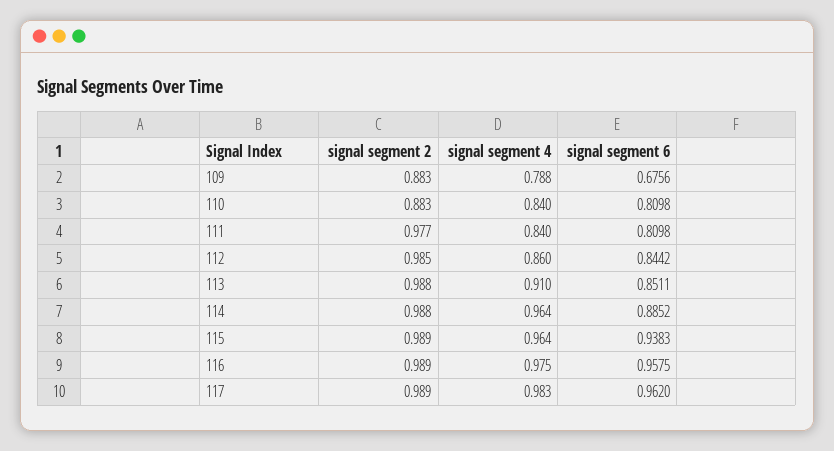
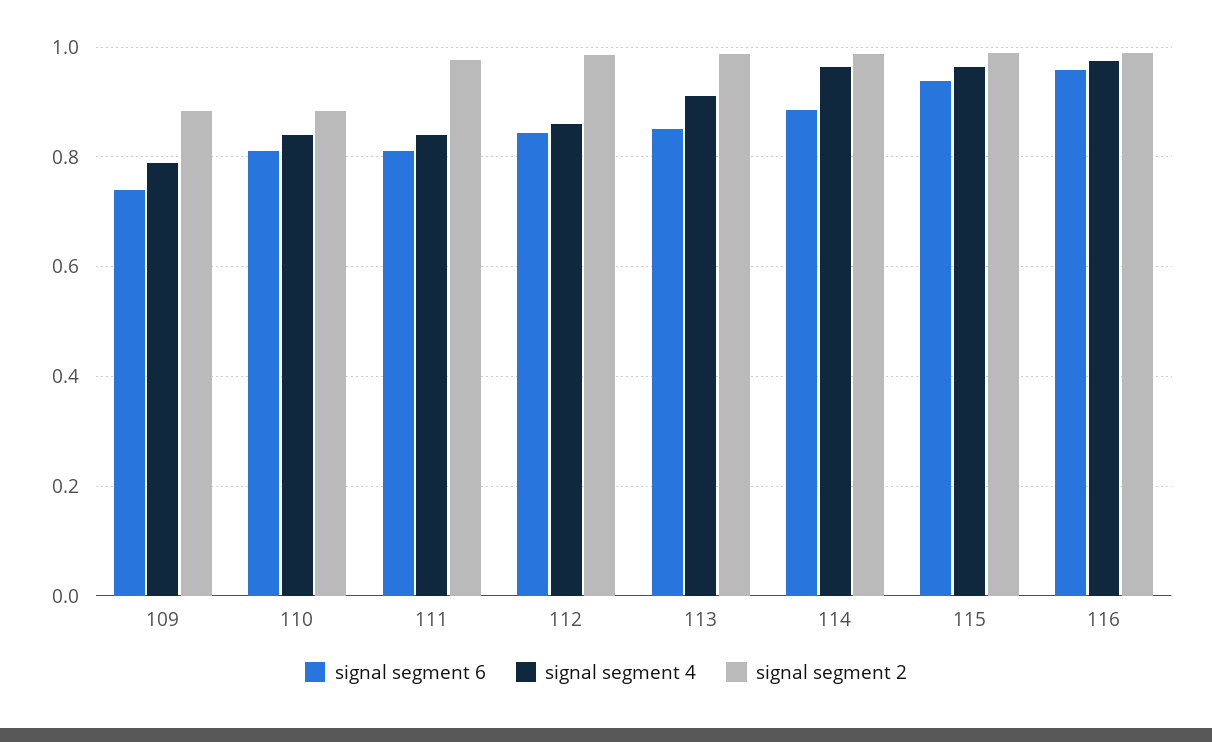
  {
    "signal segment 2": {
      "109": 0.883,
      "110": 0.883,
      "111": 0.977,
      "112": 0.985,
      "113": 0.988,
      "114": 0.988,
      "115": 0.989,
-     "116": 0.989,
+     "116": 0.989
-     "117": 0.989
    },
    "signal segment 4": {
      "109": 0.788,
      "110": 0.84,
      "111": 0.84,
      "112": 0.86,
      "113": 0.91,
      "114": 0.964,
      "115": 0.964,
-     "116": 0.975,
+     "116": 0.975
-     "117": 0.983
    },
    "signal segment 6": {
-     "109": 0.6756,
+     "109": 0.74,
      "110": 0.8098,
      "111": 0.8098,
      "112": 0.8442,
      "113": 0.8511,
      "114": 0.8852,
      "115": 0.9383,
-     "116": 0.9575,
+     "116": 0.9575
-     "117": 0.962
    }
  }

